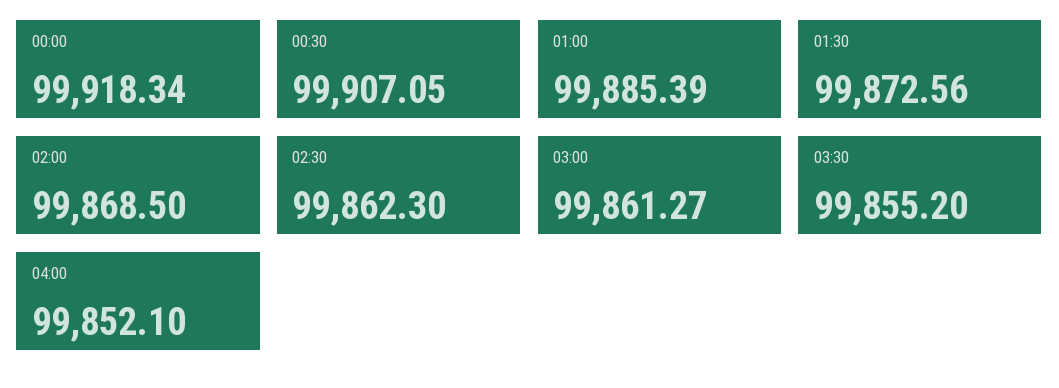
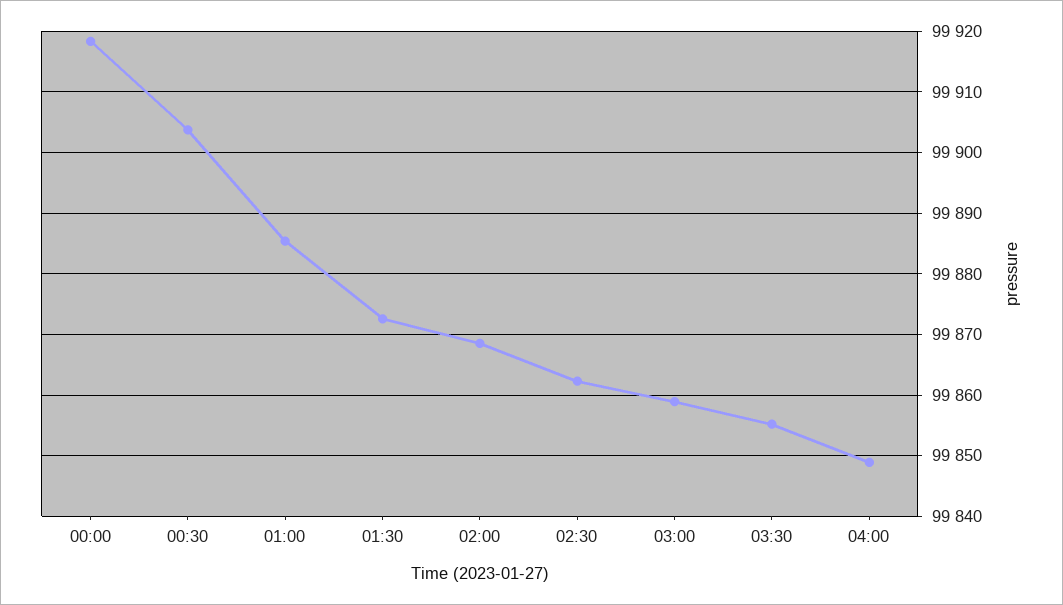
  {
    "00:00": 99918.34,
-   "00:30": 99907.05,
+   "00:30": 99904,
    "01:00": 99885.39,
    "01:30": 99872.56,
    "02:00": 99868.5,
    "02:30": 99862.3,
-   "03:00": 99861.27,
+   "03:00": 99859,
    "03:30": 99855.2,
-   "04:00": 99852.1
+   "04:00": 99849
  }

